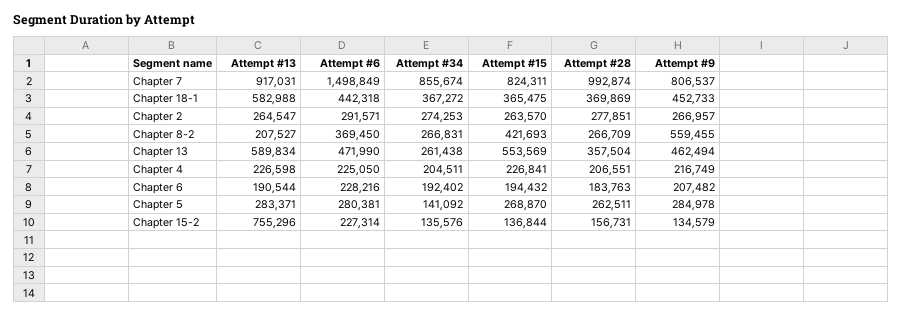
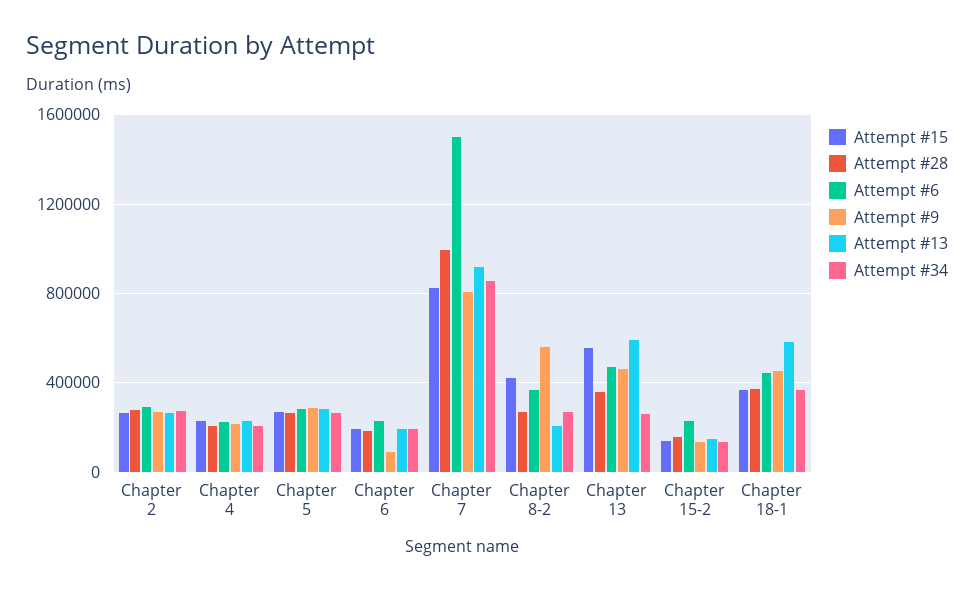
  {
    "Attempt #13": {
      "Chapter 7": 917031,
      "Chapter 18-1": 582988,
      "Chapter 2": 264547,
      "Chapter 8-2": 207527,
      "Chapter 13": 589834,
      "Chapter 4": 226598,
      "Chapter 6": 190544,
      "Chapter 5": 283371,
-     "Chapter 15-2": 755296
+     "Chapter 15-2": 150000
    },
    "Attempt #6": {
      "Chapter 7": 1498849,
      "Chapter 18-1": 442318,
      "Chapter 2": 291571,
      "Chapter 8-2": 369450,
      "Chapter 13": 471990,
      "Chapter 4": 225050,
      "Chapter 6": 228216,
      "Chapter 5": 280381,
      "Chapter 15-2": 227314
    },
    "Attempt #34": {
      "Chapter 7": 855674,
      "Chapter 18-1": 367272,
      "Chapter 2": 274253,
      "Chapter 8-2": 266831,
      "Chapter 13": 261438,
      "Chapter 4": 204511,
      "Chapter 6": 192402,
-     "Chapter 5": 141092,
+     "Chapter 5": 250000,
      "Chapter 15-2": 135576
    },
    "Attempt #15": {
      "Chapter 7": 824311,
      "Chapter 18-1": 365475,
      "Chapter 2": 263570,
      "Chapter 8-2": 421693,
      "Chapter 13": 553569,
      "Chapter 4": 226841,
      "Chapter 6": 194432,
      "Chapter 5": 268870,
      "Chapter 15-2": 136844
    },
    "Attempt #28": {
      "Chapter 7": 992874,
      "Chapter 18-1": 369869,
      "Chapter 2": 277851,
      "Chapter 8-2": 266709,
      "Chapter 13": 357504,
      "Chapter 4": 206551,
      "Chapter 6": 183763,
      "Chapter 5": 262511,
      "Chapter 15-2": 156731
    },
    "Attempt #9": {
      "Chapter 7": 806537,
      "Chapter 18-1": 452733,
      "Chapter 2": 266957,
      "Chapter 8-2": 559455,
      "Chapter 13": 462494,
      "Chapter 4": 216749,
-     "Chapter 6": 207482,
+     "Chapter 6": 100000,
      "Chapter 5": 284978,
      "Chapter 15-2": 134579
    }
  }

